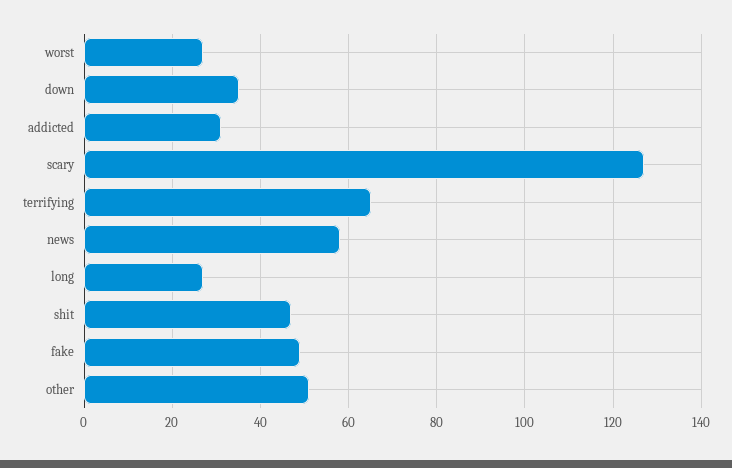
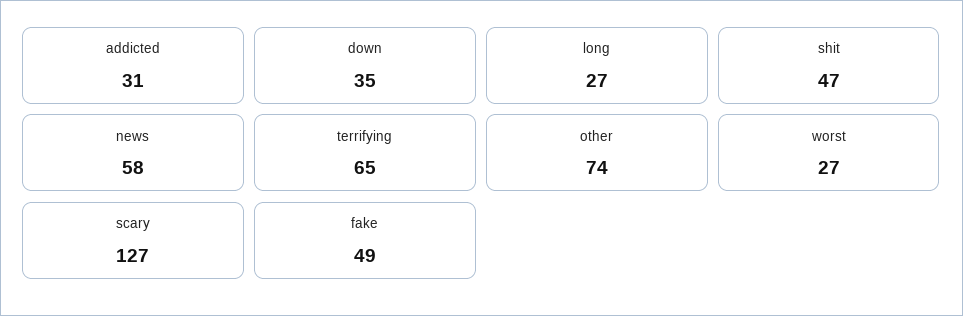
  {
    "worst": 27,
    "down": 35,
    "addicted": 31,
    "scary": 127,
    "terrifying": 65,
    "news": 58,
    "long": 27,
    "shit": 47,
    "fake": 49,
-   "other": 50
+   "other": 74
  }

